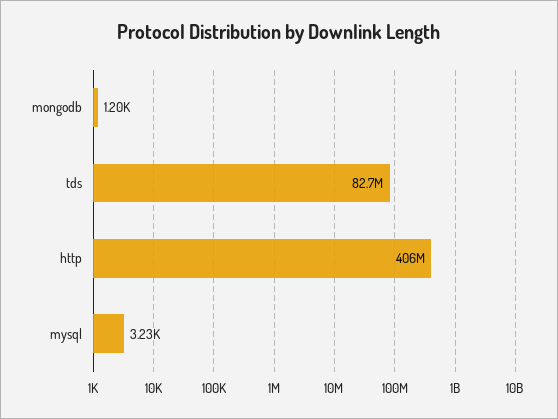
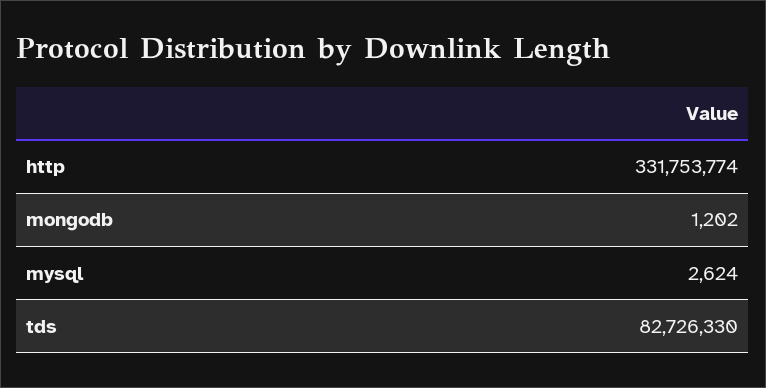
  {
    "mongodb": 1202,
    "tds": 82726330,
-   "http": 406000000,
+   "http": 331753774,
-   "mysql": 3230
+   "mysql": 2624
  }

